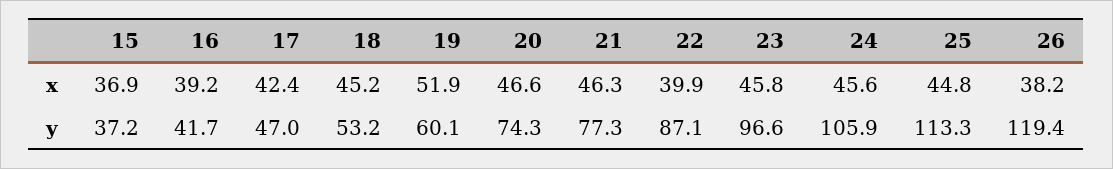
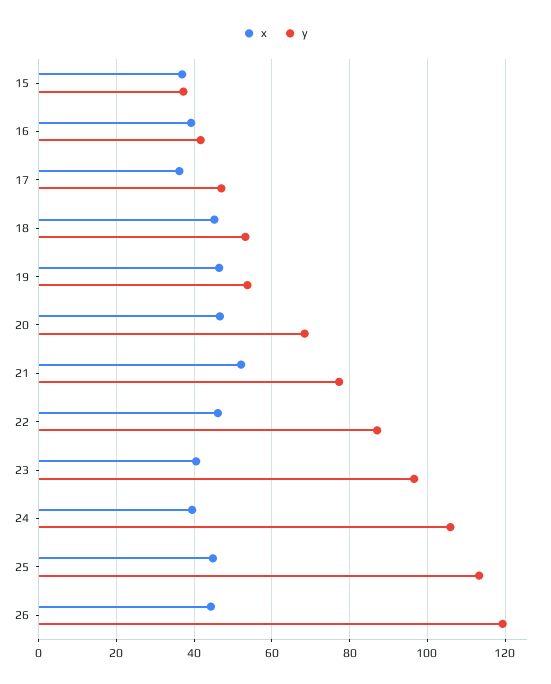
  {
    "x": {
      "15": 36.9,
      "16": 39.2,
-     "17": 42.4,
+     "17": 36,
      "18": 45.2,
-     "19": 51.9,
+     "19": 46,
      "20": 46.6,
-     "21": 46.3,
+     "21": 52,
-     "22": 39.9,
+     "22": 46,
-     "23": 45.8,
+     "23": 40,
-     "24": 45.6,
+     "24": 40,
      "25": 44.8,
-     "26": 38.2
+     "26": 44
    },
    "y": {
      "15": 37.2,
      "16": 41.7,
      "17": 47,
      "18": 53.2,
-     "19": 60.1,
+     "19": 54,
-     "20": 74.3,
+     "20": 68,
      "21": 77.3,
      "22": 87.1,
      "23": 96.6,
      "24": 105.9,
      "25": 113.3,
      "26": 119.4
    }
  }

